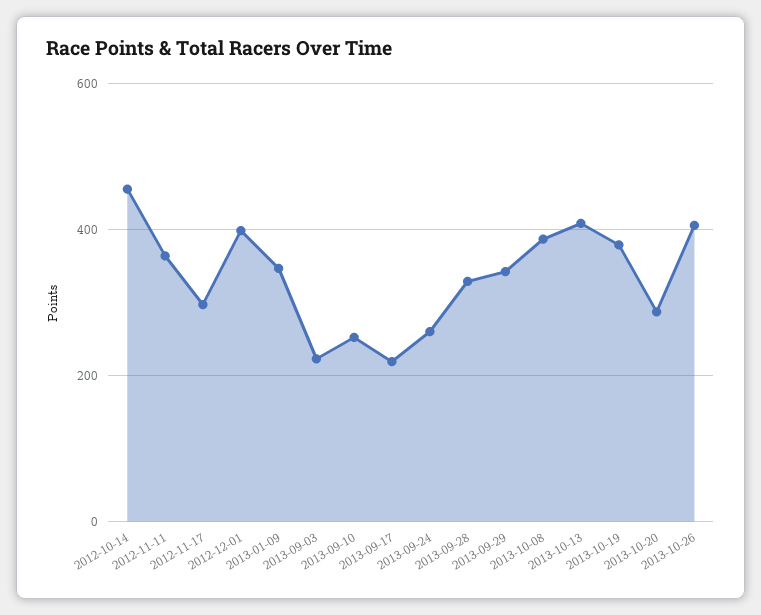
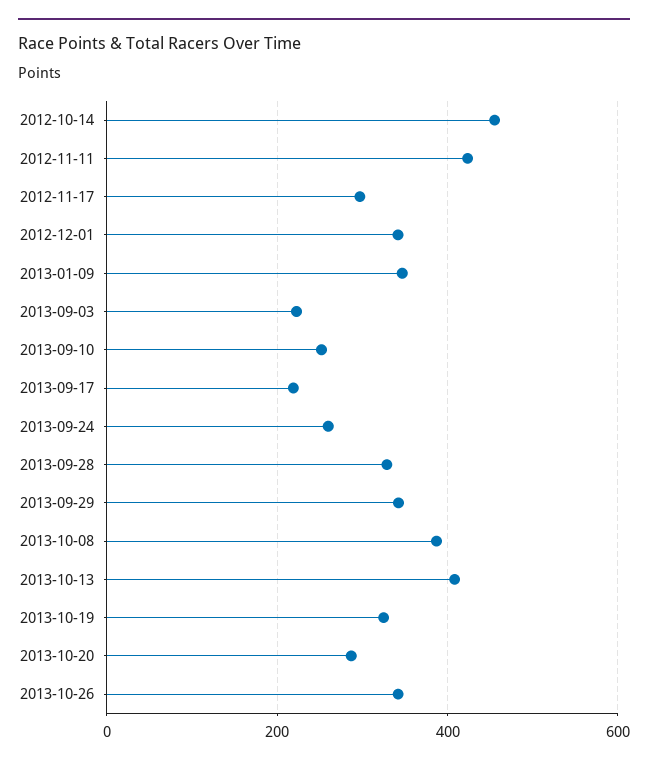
  {
    "2012-10-14": 460,
-   "2012-11-11": 360,
+   "2012-11-11": 420,
    "2012-11-17": 300,
-   "2012-12-01": 400,
+   "2012-12-01": 340,
    "2013-01-09": 340,
    "2013-09-03": 220,
    "2013-09-10": 260,
    "2013-09-17": 220,
    "2013-09-24": 260,
    "2013-09-28": 320,
    "2013-09-29": 340,
    "2013-10-08": 380,
    "2013-10-13": 400,
-   "2013-10-19": 380,
+   "2013-10-19": 320,
    "2013-10-20": 280,
-   "2013-10-26": 400
+   "2013-10-26": 340
  }

